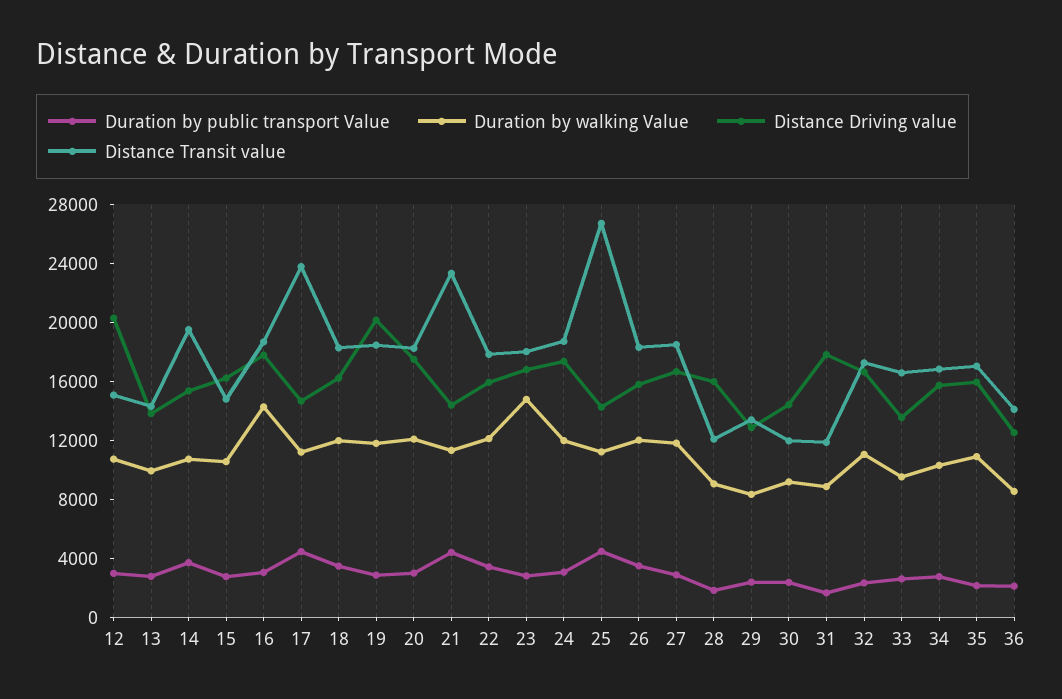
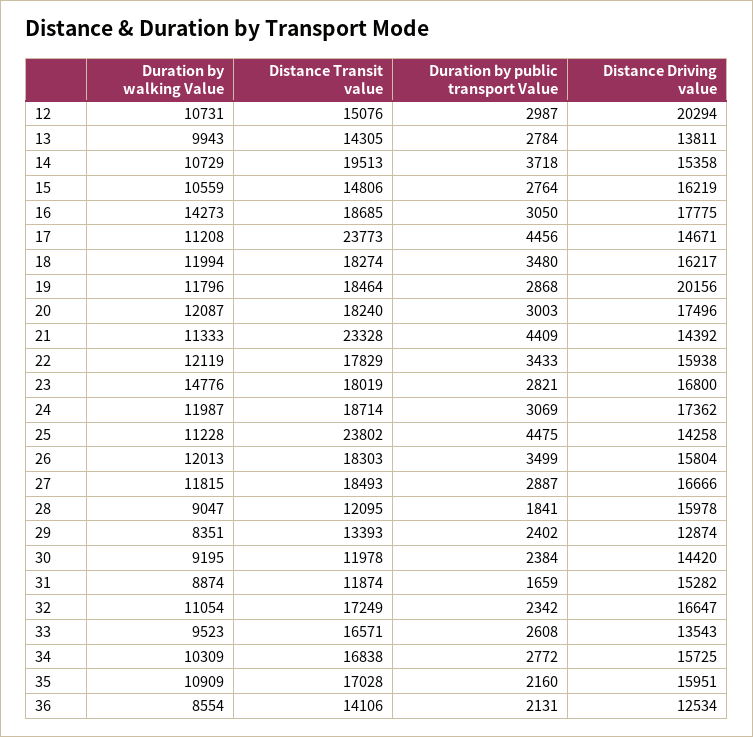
  {
    "Duration by public transport Value": {
      "12": 2987,
      "13": 2784,
      "14": 3718,
      "15": 2764,
      "16": 3050,
      "17": 4456,
      "18": 3480,
      "19": 2868,
      "20": 3003,
      "21": 4409,
      "22": 3433,
      "23": 2821,
      "24": 3069,
      "25": 4475,
      "26": 3499,
      "27": 2887,
      "28": 1841,
      "29": 2402,
      "30": 2384,
      "31": 1659,
      "32": 2342,
      "33": 2608,
      "34": 2772,
      "35": 2160,
      "36": 2131
    },
    "Duration by walking Value": {
      "12": 10731,
      "13": 9943,
      "14": 10729,
      "15": 10559,
      "16": 14273,
      "17": 11208,
      "18": 11994,
      "19": 11796,
      "20": 12087,
      "21": 11333,
      "22": 12119,
      "23": 14776,
      "24": 11987,
      "25": 11228,
      "26": 12013,
      "27": 11815,
      "28": 9047,
      "29": 8351,
      "30": 9195,
      "31": 8874,
      "32": 11054,
      "33": 9523,
      "34": 10309,
      "35": 10909,
      "36": 8554
    },
    "Distance Driving value": {
      "12": 20294,
      "13": 13811,
      "14": 15358,
      "15": 16219,
      "16": 17775,
      "17": 14671,
      "18": 16217,
      "19": 20156,
      "20": 17496,
      "21": 14392,
      "22": 15938,
      "23": 16800,
      "24": 17362,
      "25": 14258,
      "26": 15804,
      "27": 16666,
      "28": 15978,
      "29": 12874,
      "30": 14420,
-     "31": 18000,
+     "31": 15282,
      "32": 16647,
      "33": 13543,
      "34": 15725,
      "35": 15951,
      "36": 12534
    },
    "Distance Transit value": {
      "12": 15076,
      "13": 14305,
      "14": 19513,
      "15": 14806,
      "16": 18685,
      "17": 23773,
      "18": 18274,
      "19": 18464,
      "20": 18240,
      "21": 23328,
      "22": 17829,
      "23": 18019,
      "24": 18714,
-     "25": 27000,
+     "25": 23802,
      "26": 18303,
      "27": 18493,
      "28": 12095,
      "29": 13393,
      "30": 11978,
      "31": 11874,
      "32": 17249,
      "33": 16571,
      "34": 16838,
      "35": 17028,
      "36": 14106
    }
  }

